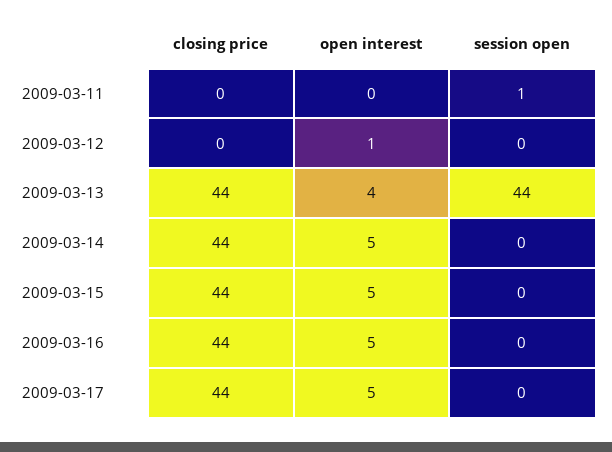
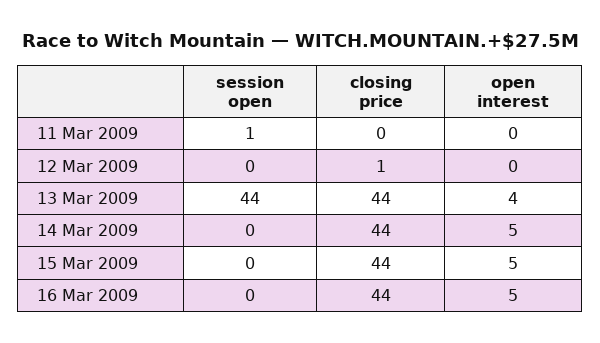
  {
    "closing price": {
      "2009-03-11": 0,
-     "2009-03-12": 0,
+     "2009-03-12": 1,
      "2009-03-13": 44,
      "2009-03-14": 44,
      "2009-03-15": 44,
-     "2009-03-16": 44,
+     "2009-03-16": 44
-     "2009-03-17": 44
    },
    "open interest": {
      "2009-03-11": 0,
-     "2009-03-12": 1,
+     "2009-03-12": 0,
      "2009-03-13": 4,
      "2009-03-14": 5,
      "2009-03-15": 5,
-     "2009-03-16": 5,
+     "2009-03-16": 5
-     "2009-03-17": 5
    },
    "session open": {
      "2009-03-11": 1,
      "2009-03-12": 0,
      "2009-03-13": 44,
      "2009-03-14": 0,
      "2009-03-15": 0,
-     "2009-03-16": 0,
+     "2009-03-16": 0
-     "2009-03-17": 0
    }
  }

